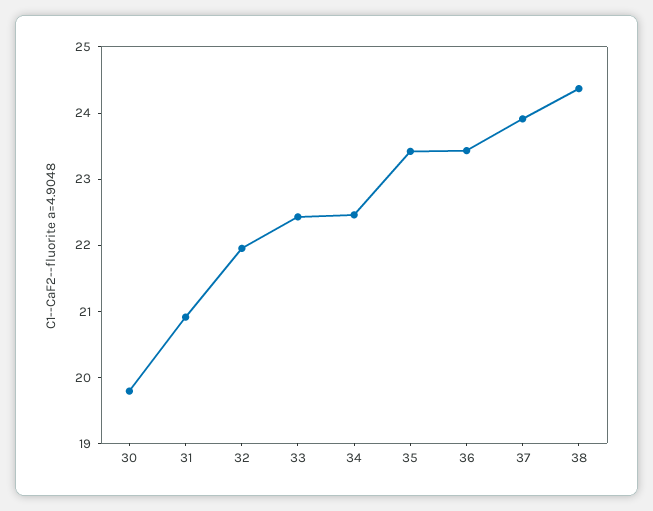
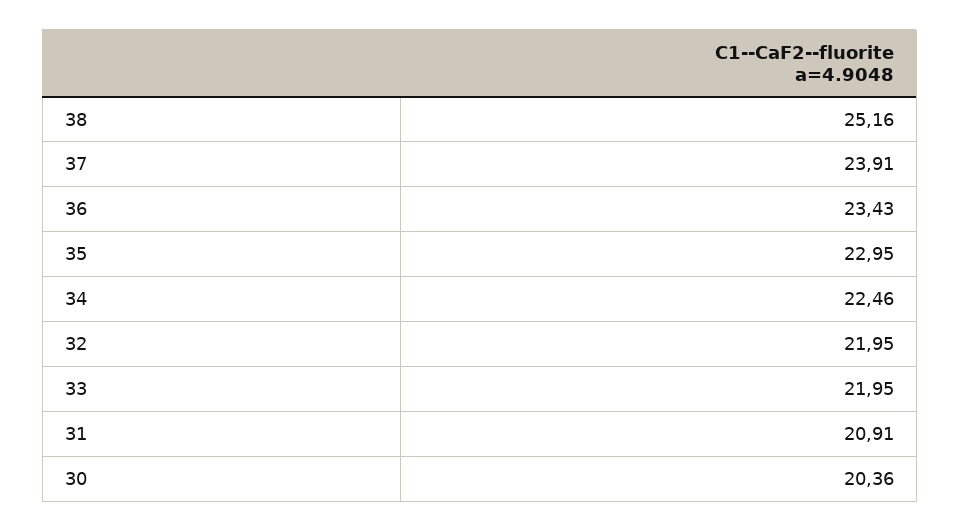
  {
-   "30": 19.8,
+   "30": 20.36,
    "31": 20.91,
    "32": 21.95,
-   "33": 22.4,
+   "33": 21.95,
    "34": 22.46,
-   "35": 23.4,
+   "35": 22.95,
    "36": 23.43,
    "37": 23.91,
-   "38": 24.4
+   "38": 25.16
  }

